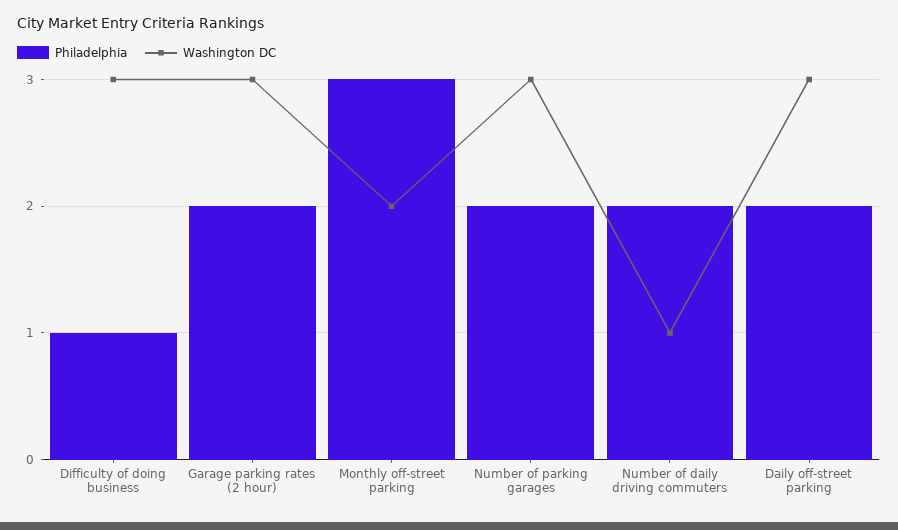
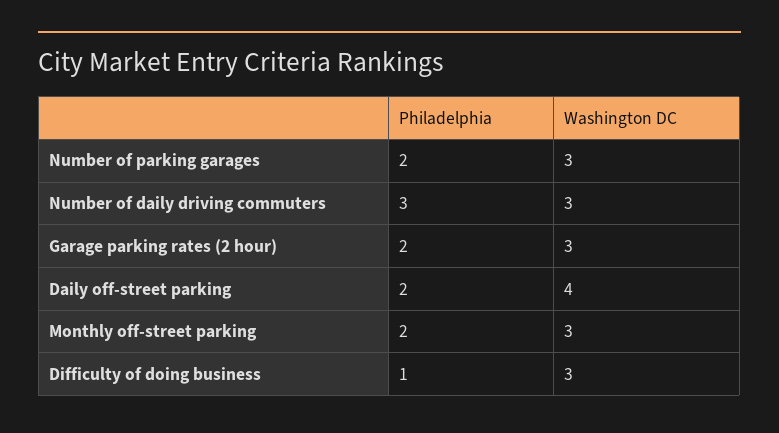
  {
    "Philadelphia": {
      "Difficulty of doing business": 1,
      "Garage parking rates (2 hour)": 2,
-     "Monthly off-street parking": 3,
+     "Monthly off-street parking": 2,
      "Number of parking garages": 2,
-     "Number of daily driving commuters": 2,
+     "Number of daily driving commuters": 3,
      "Daily off-street parking": 2
    },
    "Washington DC": {
      "Difficulty of doing business": 3,
      "Garage parking rates (2 hour)": 3,
-     "Monthly off-street parking": 2,
+     "Monthly off-street parking": 3,
      "Number of parking garages": 3,
-     "Number of daily driving commuters": 1,
+     "Number of daily driving commuters": 3,
-     "Daily off-street parking": 3
+     "Daily off-street parking": 4
    }
  }

